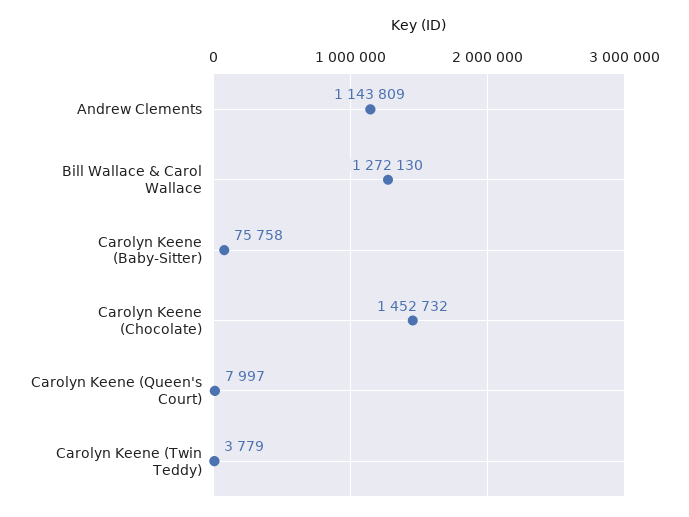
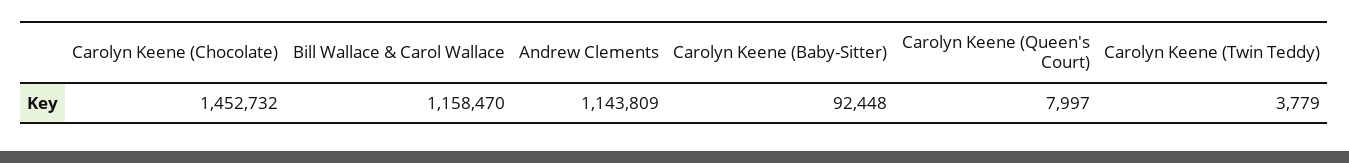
  {
    "Andrew Clements": 1143809,
-   "Bill Wallace & Carol Wallace": 1272130,
+   "Bill Wallace & Carol Wallace": 1158470,
-   "Carolyn Keene (Baby-Sitter)": 75758,
+   "Carolyn Keene (Baby-Sitter)": 92448,
    "Carolyn Keene (Chocolate)": 1452732,
    "Carolyn Keene (Queen's Court)": 7997,
    "Carolyn Keene (Twin Teddy)": 3779
  }

